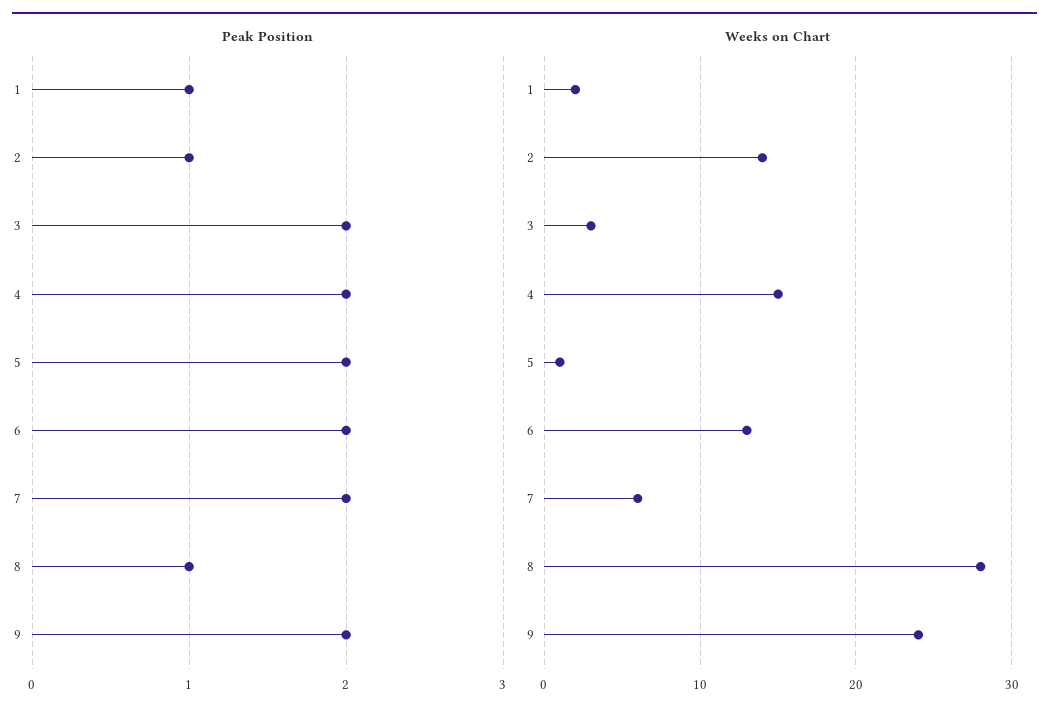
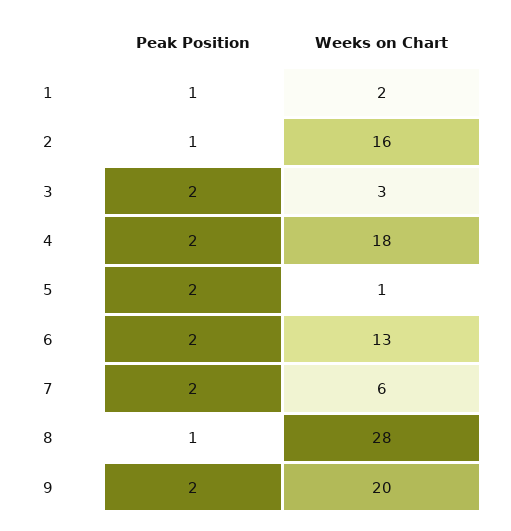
  {
    "Peak Position": {
      "1": 1,
      "2": 1,
      "3": 2,
      "4": 2,
      "5": 2,
      "6": 2,
      "7": 2,
      "8": 1,
      "9": 2
    },
    "Weeks on Chart": {
      "1": 2,
-     "2": 14,
+     "2": 16,
      "3": 3,
-     "4": 15,
+     "4": 18,
      "5": 1,
      "6": 13,
      "7": 6,
      "8": 28,
-     "9": 24
+     "9": 20
    }
  }

